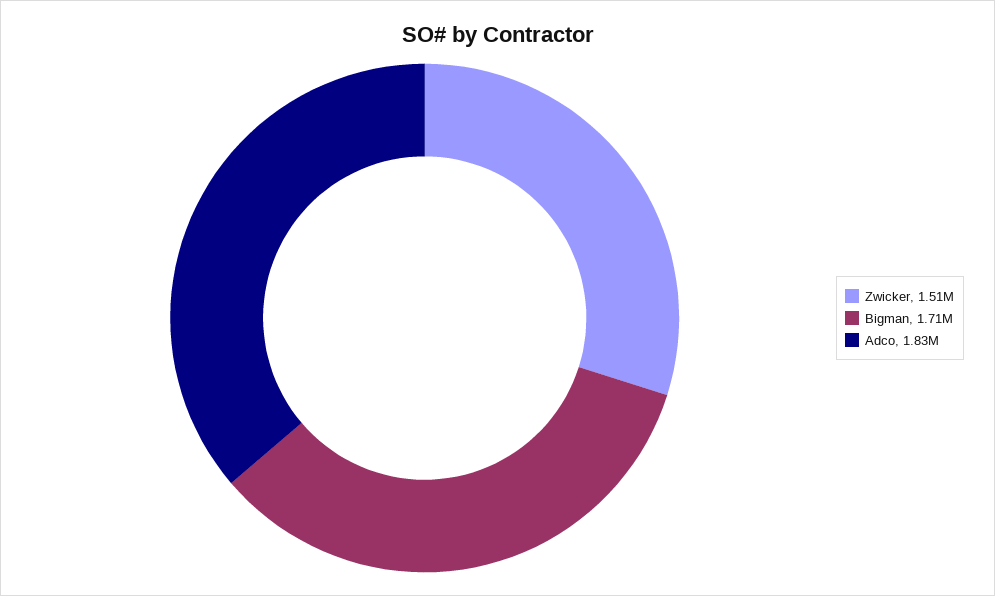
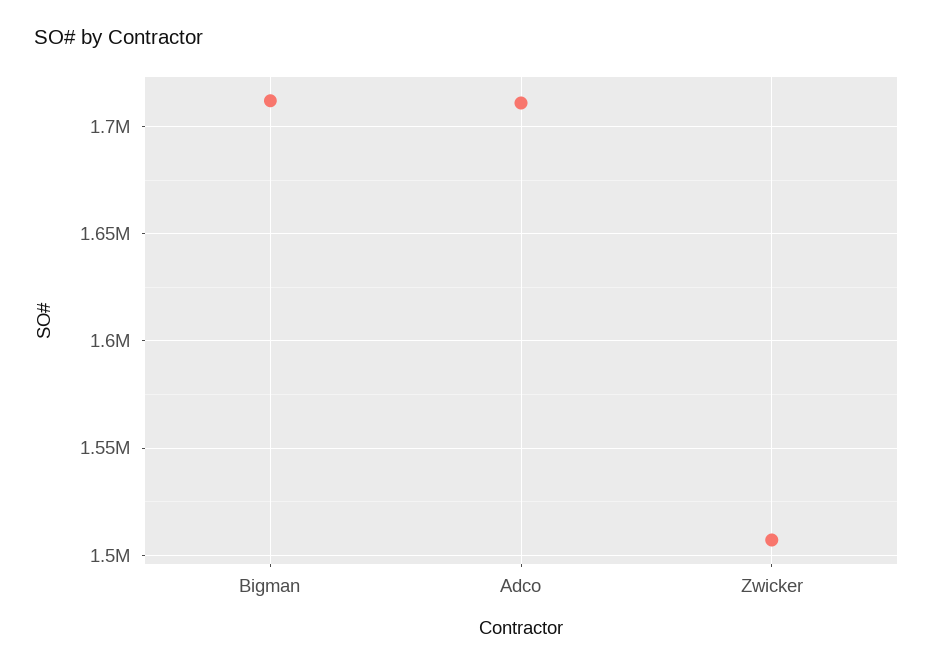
  {
    "Zwicker": 1510000,
    "Bigman": 1710000,
-   "Adco": 1830000
+   "Adco": 1710000
  }

